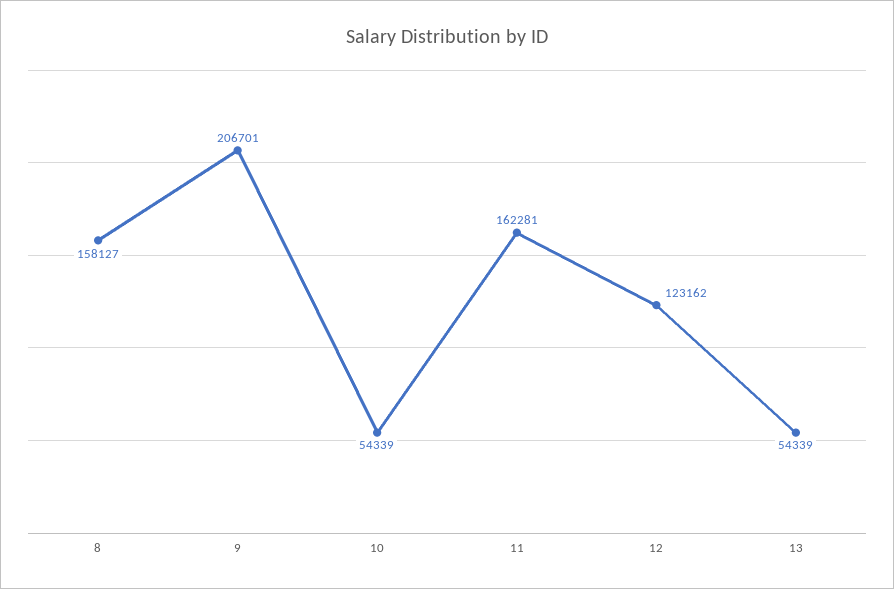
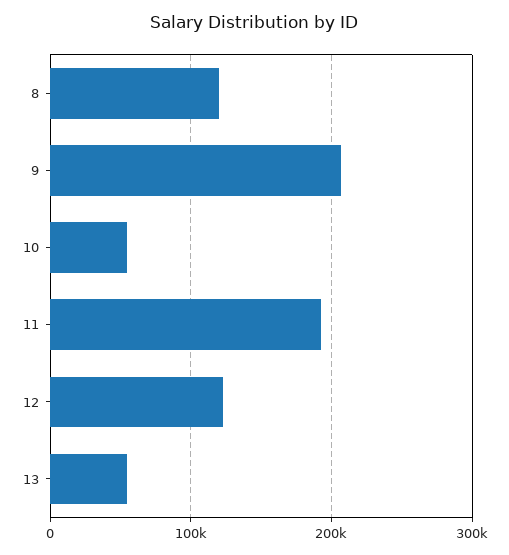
  {
-   "8": 158127,
+   "8": 120000,
    "9": 206701,
    "10": 54339,
-   "11": 162281,
+   "11": 190000,
    "12": 123162,
    "13": 54339
  }

